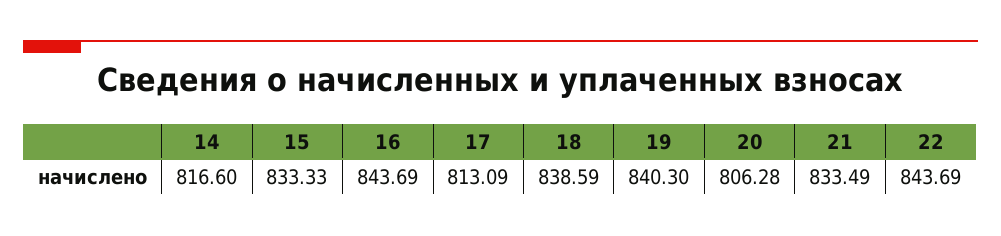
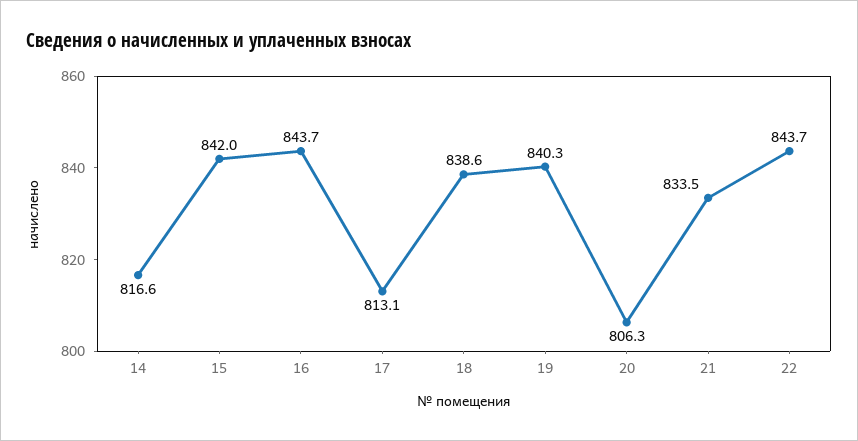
  {
    "14": 816.6,
-   "15": 833.33,
+   "15": 842,
    "16": 843.69,
    "17": 813.09,
    "18": 838.59,
    "19": 840.3,
    "20": 806.28,
    "21": 833.49,
    "22": 843.69
  }

